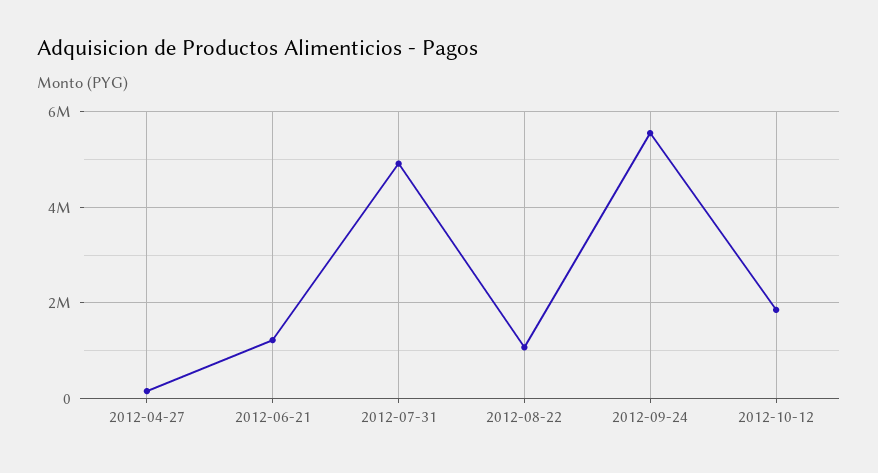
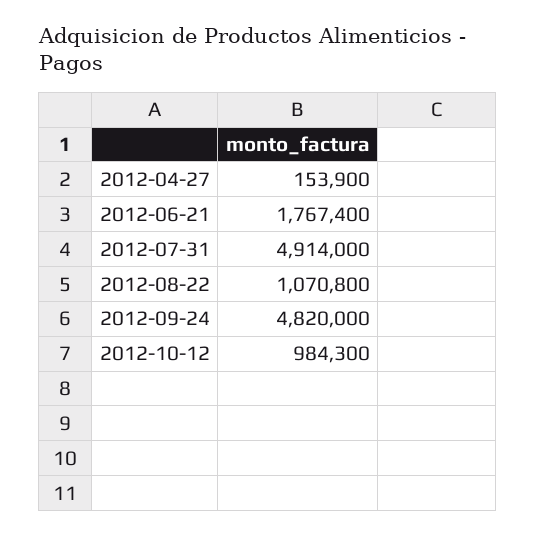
  {
    "2012-04-27": 153900,
-   "2012-06-21": 1200000,
+   "2012-06-21": 1767400,
    "2012-07-31": 4914000,
    "2012-08-22": 1070800,
-   "2012-09-24": 5600000,
+   "2012-09-24": 4820000,
-   "2012-10-12": 1800000
+   "2012-10-12": 984300
  }

